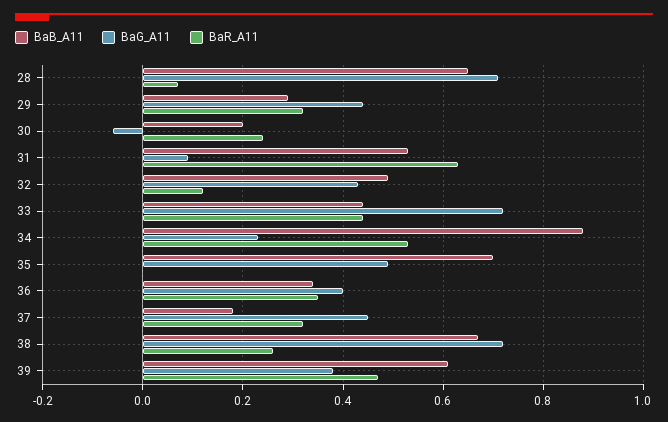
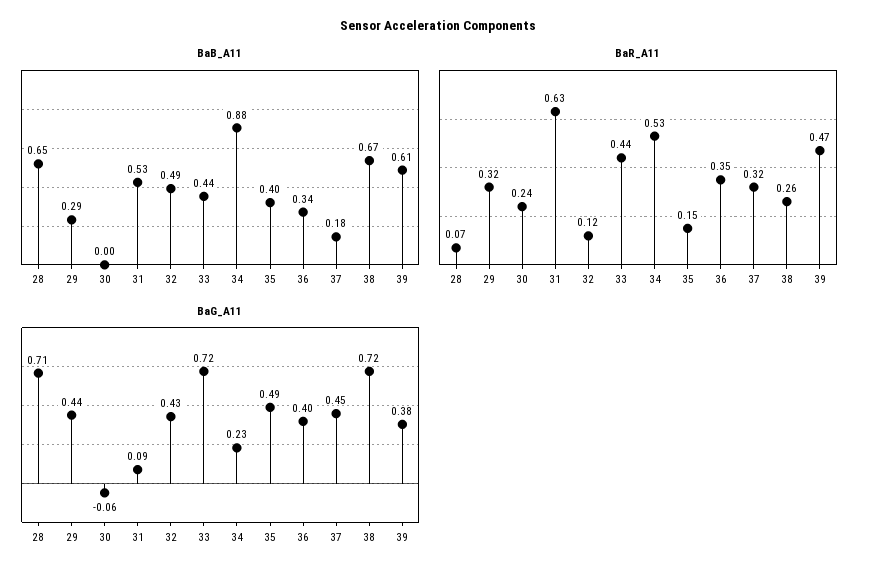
  {
    "BaB_A11": {
      "28": 0.65,
      "29": 0.29,
-     "30": 0.2,
+     "30": 0,
      "31": 0.53,
      "32": 0.49,
      "33": 0.44,
      "34": 0.88,
-     "35": 0.7,
+     "35": 0.4,
      "36": 0.34,
      "37": 0.18,
      "38": 0.67,
      "39": 0.61
    },
    "BaG_A11": {
      "28": 0.71,
      "29": 0.44,
      "30": -0.06,
      "31": 0.09,
      "32": 0.43,
      "33": 0.72,
      "34": 0.23,
      "35": 0.49,
      "36": 0.4,
      "37": 0.45,
      "38": 0.72,
      "39": 0.38
    },
    "BaR_A11": {
      "28": 0.07,
      "29": 0.32,
      "30": 0.24,
      "31": 0.63,
      "32": 0.12,
      "33": 0.44,
      "34": 0.53,
-     "35": 0,
+     "35": 0.15,
      "36": 0.35,
      "37": 0.32,
      "38": 0.26,
      "39": 0.47
    }
  }

